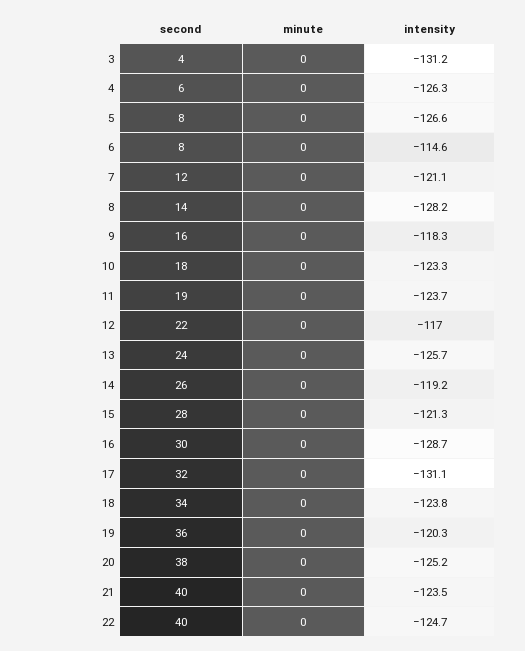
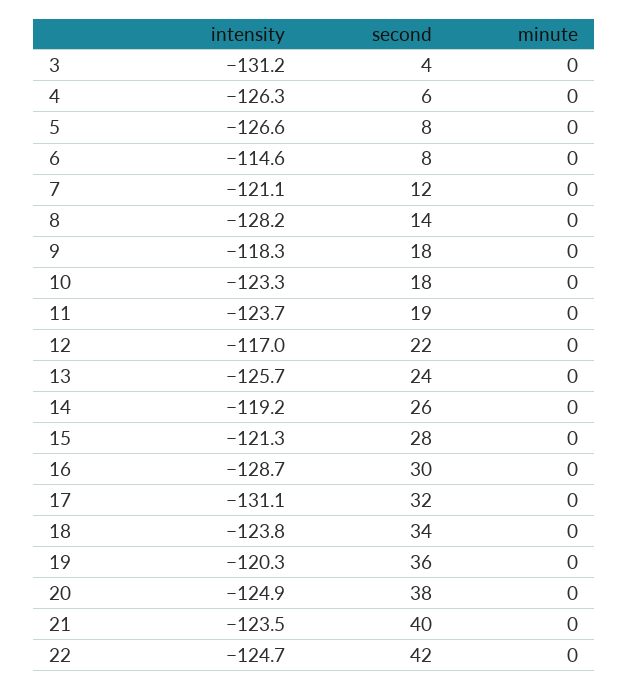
  {
    "second": {
      "3": 4,
      "4": 6,
      "5": 8,
      "6": 8,
      "7": 12,
      "8": 14,
-     "9": 16,
+     "9": 18,
      "10": 18,
      "11": 19,
      "12": 22,
      "13": 24,
      "14": 26,
      "15": 28,
      "16": 30,
      "17": 32,
      "18": 34,
      "19": 36,
      "20": 38,
      "21": 40,
-     "22": 40
+     "22": 42
    },
    "minute": {
      "3": 0,
      "4": 0,
      "5": 0,
      "6": 0,
      "7": 0,
      "8": 0,
      "9": 0,
      "10": 0,
      "11": 0,
      "12": 0,
      "13": 0,
      "14": 0,
      "15": 0,
      "16": 0,
      "17": 0,
      "18": 0,
      "19": 0,
      "20": 0,
      "21": 0,
      "22": 0
    },
    "intensity": {
      "3": -131.2,
      "4": -126.3,
      "5": -126.6,
      "6": -114.6,
      "7": -121.1,
      "8": -128.2,
      "9": -118.3,
      "10": -123.3,
      "11": -123.7,
      "12": -117,
      "13": -125.7,
      "14": -119.2,
      "15": -121.3,
      "16": -128.7,
      "17": -131.1,
      "18": -123.8,
      "19": -120.3,
-     "20": -125.2,
+     "20": -124.9,
      "21": -123.5,
      "22": -124.7
    }
  }

